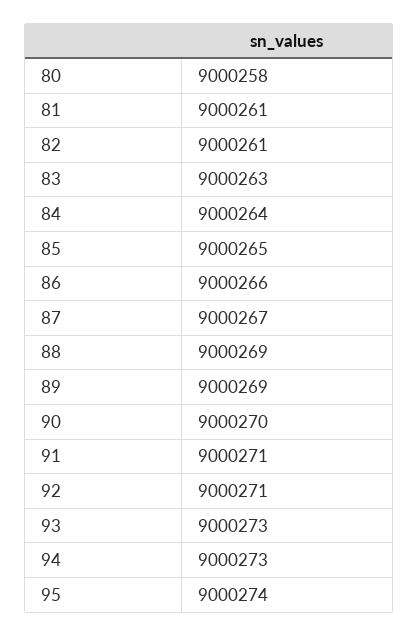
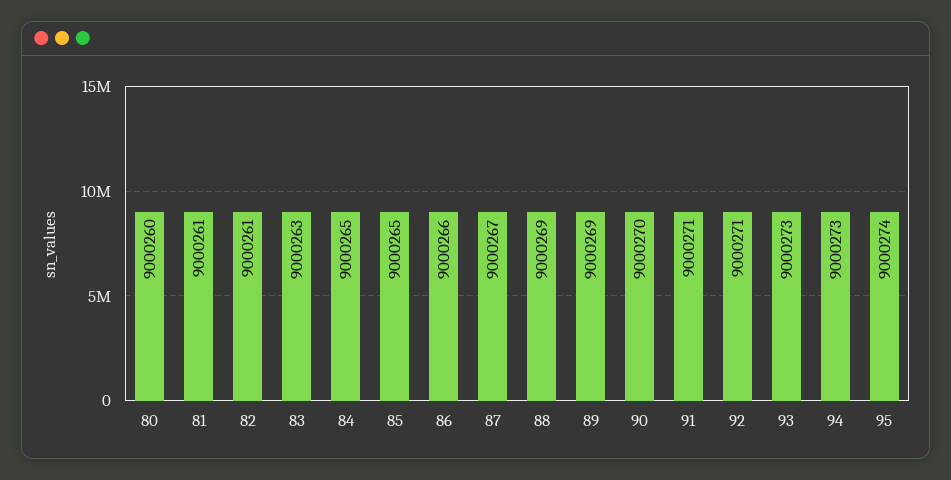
  {
-   "80": 9000258,
+   "80": 9000260,
    "81": 9000261,
    "82": 9000261,
    "83": 9000263,
-   "84": 9000264,
+   "84": 9000265,
    "85": 9000265,
    "86": 9000266,
    "87": 9000267,
    "88": 9000269,
    "89": 9000269,
    "90": 9000270,
    "91": 9000271,
    "92": 9000271,
    "93": 9000273,
    "94": 9000273,
    "95": 9000274
  }

